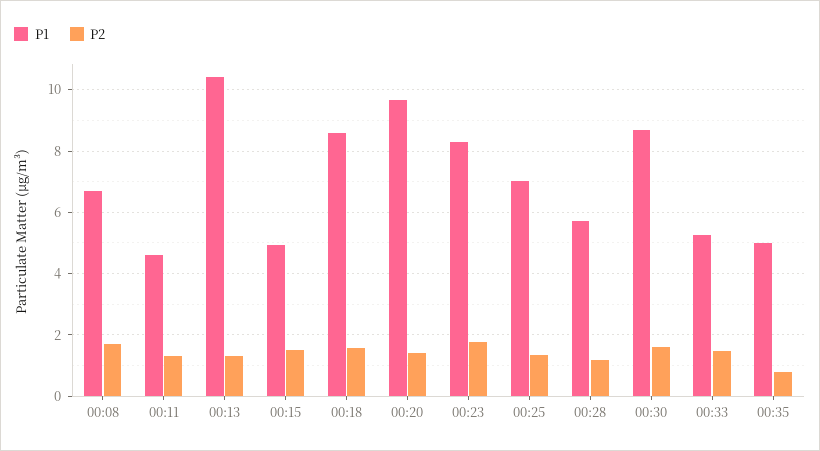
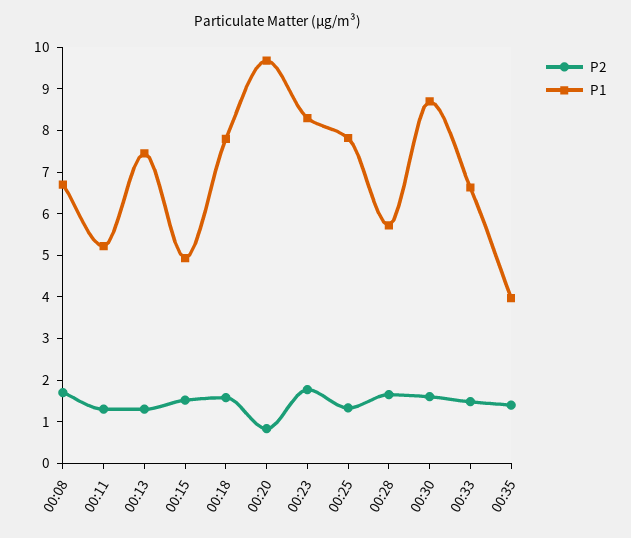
  {
    "P1": {
      "00:08": 6.8,
-     "00:11": 4.6,
+     "00:11": 5.2,
-     "00:13": 10.4,
+     "00:13": 7.4,
      "00:15": 5,
-     "00:18": 8.6,
+     "00:18": 7.8,
      "00:20": 9.6,
      "00:23": 8.4,
-     "00:25": 7,
+     "00:25": 7.8,
      "00:28": 5.8,
      "00:30": 8.8,
-     "00:33": 5.2,
+     "00:33": 6.6,
-     "00:35": 5
+     "00:35": 4
    },
    "P2": {
      "00:08": 1.8,
      "00:11": 1.4,
      "00:13": 1.4,
      "00:15": 1.6,
      "00:18": 1.6,
-     "00:20": 1.4,
+     "00:20": 0.8,
      "00:23": 1.8,
      "00:25": 1.4,
-     "00:28": 1.2,
+     "00:28": 1.6,
      "00:30": 1.6,
      "00:33": 1.4,
-     "00:35": 0.8
+     "00:35": 1.4
    }
  }

